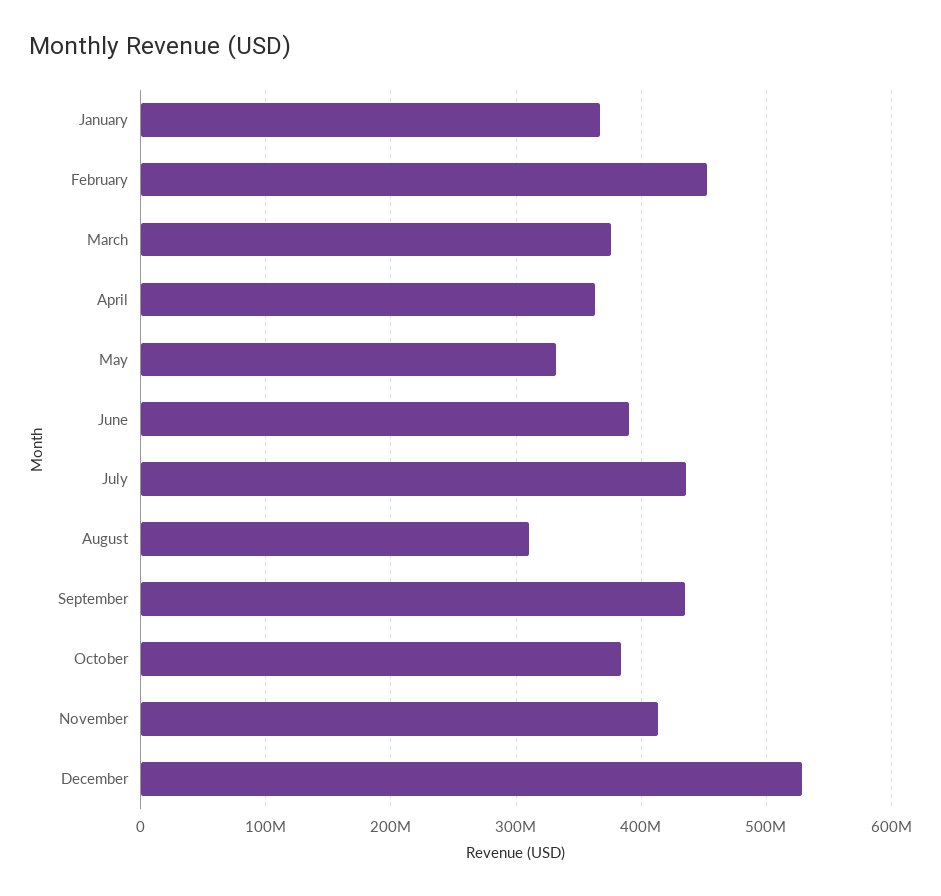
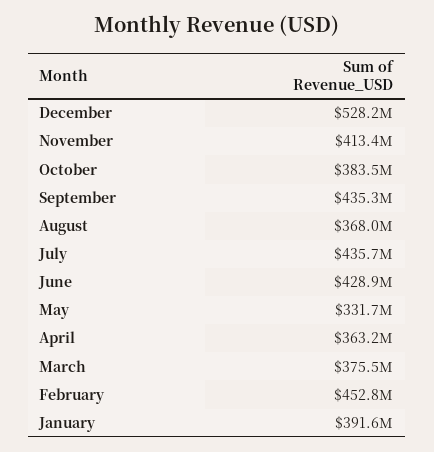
  {
-   "January": 370000000,
+   "January": 391600000,
    "February": 452800000,
    "March": 375500000,
    "April": 363200000,
    "May": 331700000,
-   "June": 390000000,
+   "June": 428900000,
    "July": 435700000,
-   "August": 310000000,
+   "August": 368000000,
    "September": 435300000,
    "October": 383500000,
    "November": 413400000,
    "December": 528200000
  }

